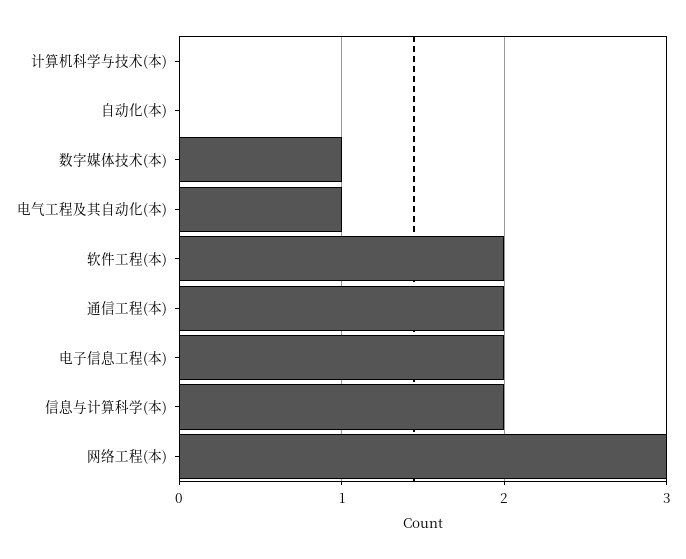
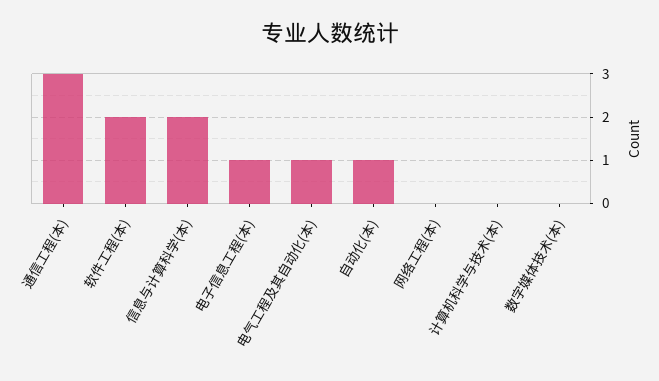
  {
    "计算机科学与技术(本)": 0,
-   "自动化(本)": 0,
+   "自动化(本)": 1,
-   "数字媒体技术(本)": 1,
+   "数字媒体技术(本)": 0,
    "电气工程及其自动化(本)": 1,
    "软件工程(本)": 2,
-   "通信工程(本)": 2,
+   "通信工程(本)": 3,
-   "电子信息工程(本)": 2,
+   "电子信息工程(本)": 1,
    "信息与计算科学(本)": 2,
-   "网络工程(本)": 3
+   "网络工程(本)": 0
  }

